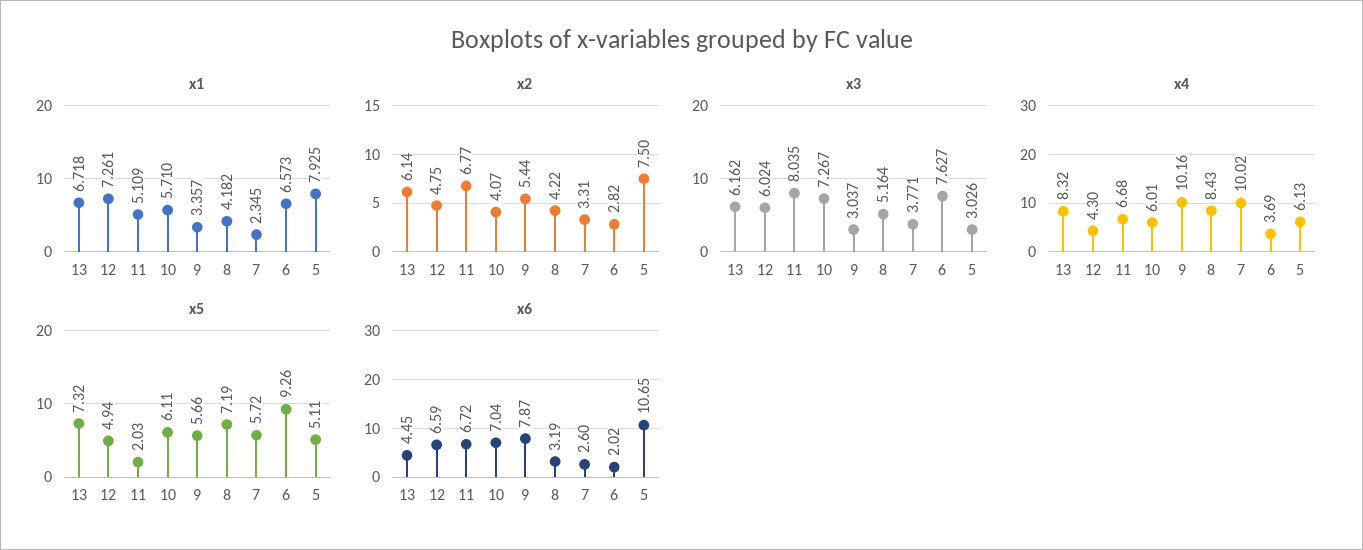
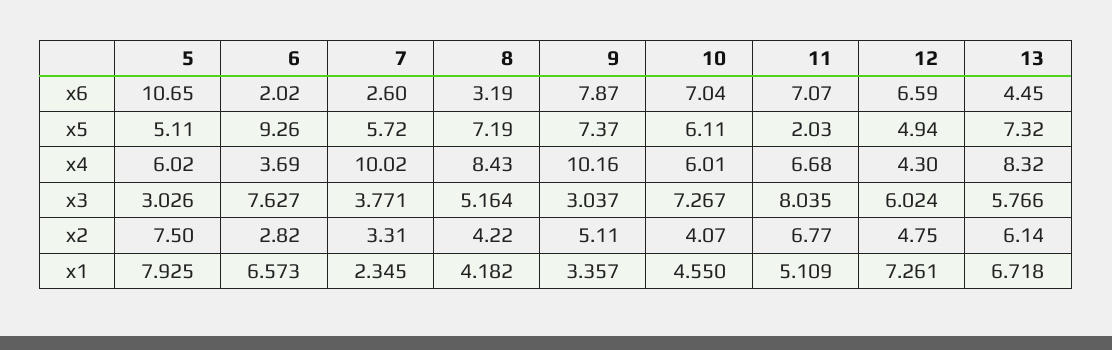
  {
    "x1": {
      "13": 6.718,
      "12": 7.261,
      "11": 5.109,
-     "10": 5.71,
+     "10": 4.55,
      "9": 3.357,
      "8": 4.182,
      "7": 2.345,
      "6": 6.573,
      "5": 7.925
    },
    "x2": {
      "13": 6.14,
      "12": 4.75,
      "11": 6.77,
      "10": 4.07,
-     "9": 5.44,
+     "9": 5.11,
      "8": 4.22,
      "7": 3.31,
      "6": 2.82,
      "5": 7.5
    },
    "x3": {
-     "13": 6.162,
+     "13": 5.766,
      "12": 6.024,
      "11": 8.035,
      "10": 7.267,
      "9": 3.037,
      "8": 5.164,
      "7": 3.771,
      "6": 7.627,
      "5": 3.026
    },
    "x4": {
      "13": 8.32,
      "12": 4.3,
      "11": 6.68,
      "10": 6.01,
      "9": 10.16,
      "8": 8.43,
      "7": 10.02,
      "6": 3.69,
-     "5": 6.13
+     "5": 6.02
    },
    "x5": {
      "13": 7.32,
      "12": 4.94,
      "11": 2.03,
      "10": 6.11,
-     "9": 5.66,
+     "9": 7.37,
      "8": 7.19,
      "7": 5.72,
      "6": 9.26,
      "5": 5.11
    },
    "x6": {
      "13": 4.45,
      "12": 6.59,
-     "11": 6.72,
+     "11": 7.07,
      "10": 7.04,
      "9": 7.87,
      "8": 3.19,
      "7": 2.6,
      "6": 2.02,
      "5": 10.65
    }
  }

